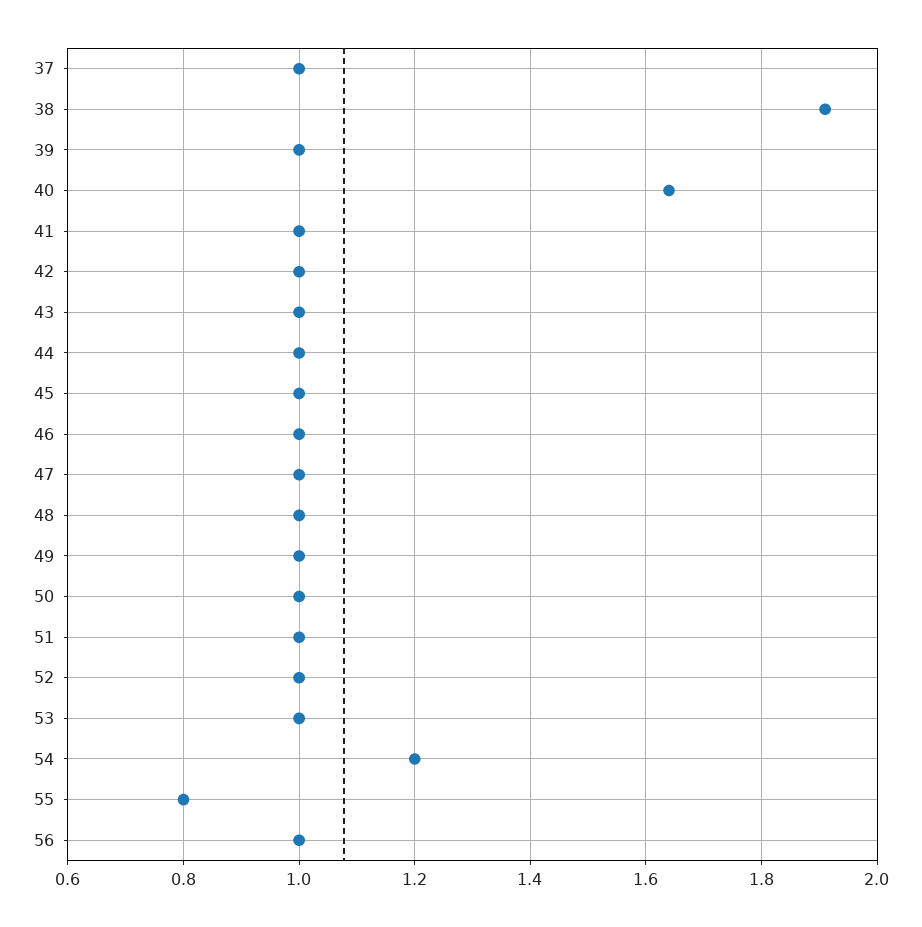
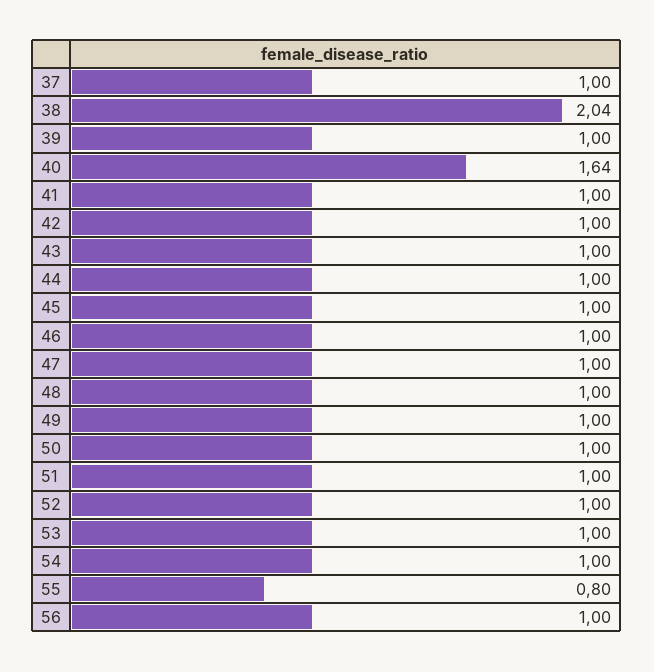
  {
    "37": 1,
-   "38": 1.9,
+   "38": 2.04,
    "39": 1,
    "40": 1.64,
    "41": 1,
    "42": 1,
    "43": 1,
    "44": 1,
    "45": 1,
    "46": 1,
    "47": 1,
    "48": 1,
    "49": 1,
    "50": 1,
    "51": 1,
    "52": 1,
    "53": 1,
-   "54": 1.2,
+   "54": 1,
    "55": 0.8,
    "56": 1
  }

